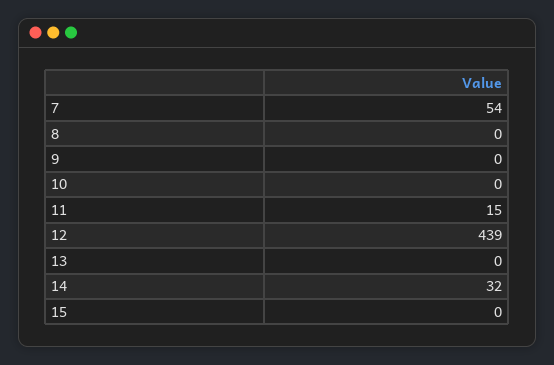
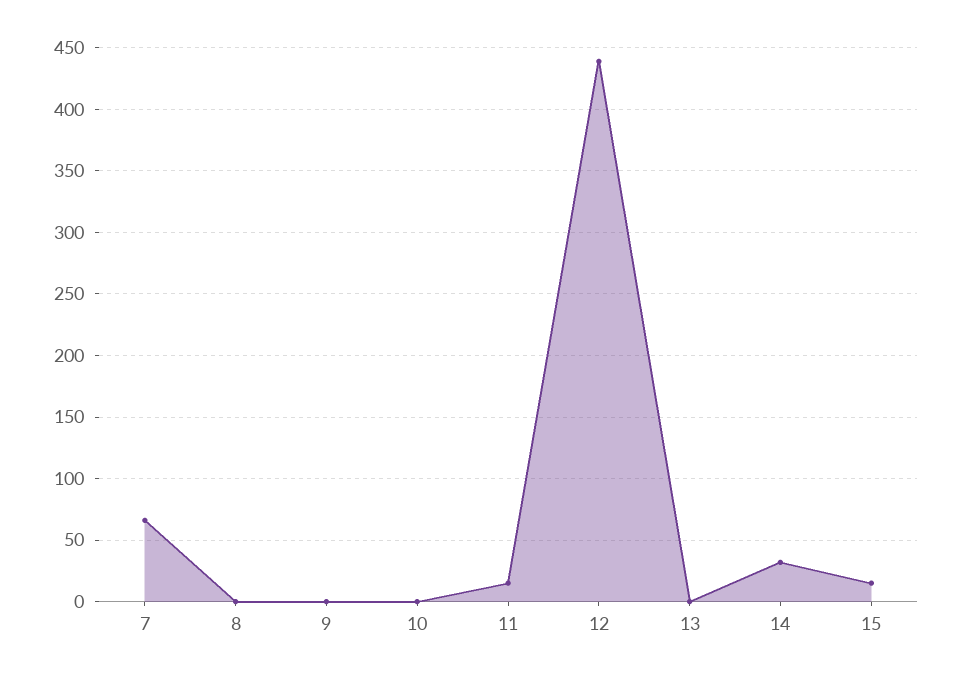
  {
-   "7": 54,
+   "7": 65,
    "8": 0,
    "9": 0,
    "10": 0,
    "11": 15,
    "12": 439,
    "13": 0,
    "14": 32,
-   "15": 0
+   "15": 15
  }

